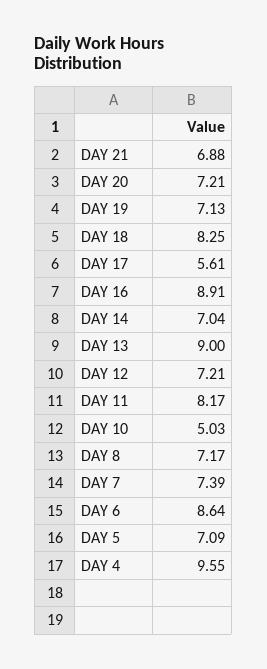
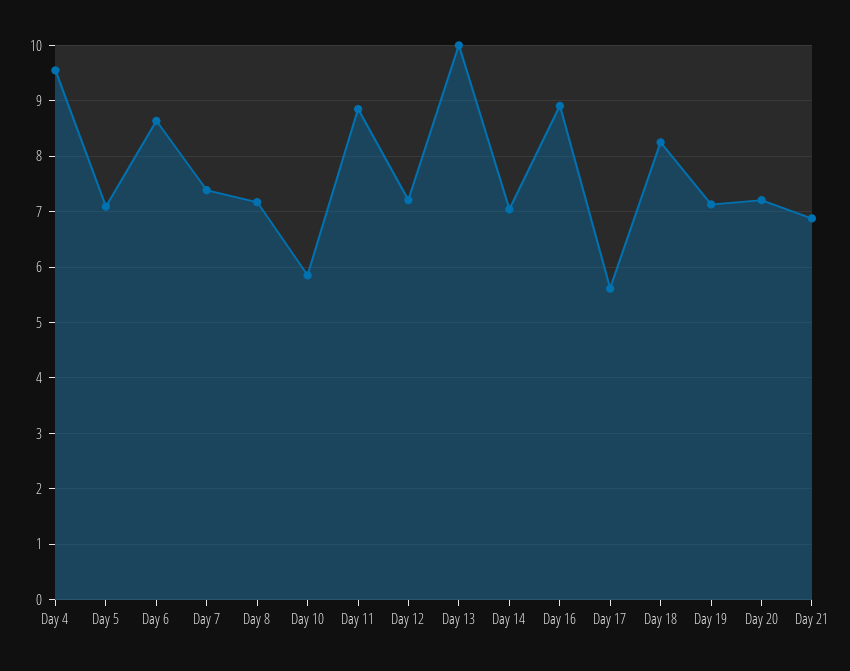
  {
    "DAY 21": 6.88,
    "DAY 20": 7.21,
    "DAY 19": 7.13,
    "DAY 18": 8.25,
    "DAY 17": 5.61,
    "DAY 16": 8.91,
    "DAY 14": 7.04,
-   "DAY 13": 9,
+   "DAY 13": 10,
    "DAY 12": 7.21,
-   "DAY 11": 8.17,
+   "DAY 11": 8.8,
-   "DAY 10": 5.03,
+   "DAY 10": 5.8,
    "DAY 8": 7.17,
    "DAY 7": 7.39,
    "DAY 6": 8.64,
    "DAY 5": 7.09,
    "DAY 4": 9.55
  }

